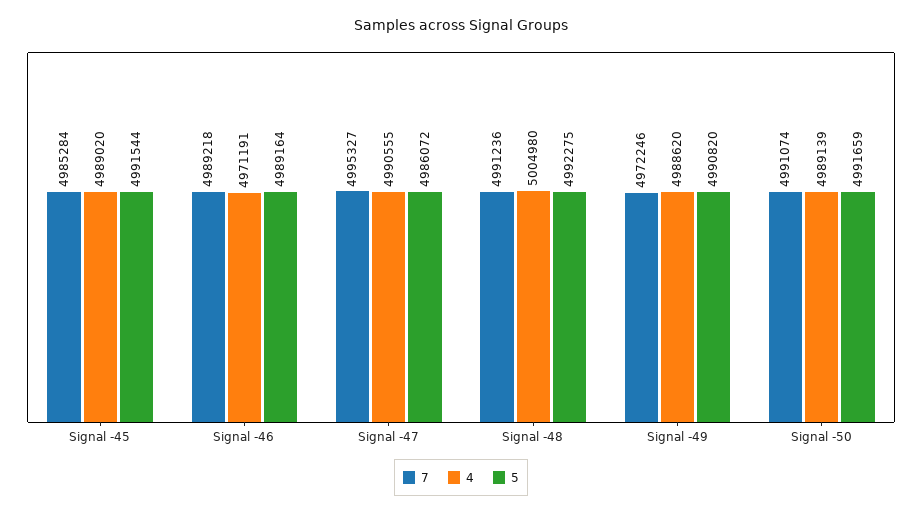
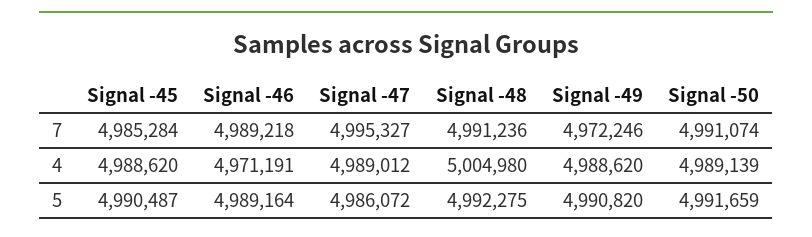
  {
    "7": {
      "Signal -45": 4985284,
      "Signal -46": 4989218,
      "Signal -47": 4995327,
      "Signal -48": 4991236,
      "Signal -49": 4972246,
      "Signal -50": 4991074
    },
    "4": {
-     "Signal -45": 4989020,
+     "Signal -45": 4988620,
      "Signal -46": 4971191,
-     "Signal -47": 4990555,
+     "Signal -47": 4989012,
      "Signal -48": 5004980,
      "Signal -49": 4988620,
      "Signal -50": 4989139
    },
    "5": {
-     "Signal -45": 4991544,
+     "Signal -45": 4990487,
      "Signal -46": 4989164,
      "Signal -47": 4986072,
      "Signal -48": 4992275,
      "Signal -49": 4990820,
      "Signal -50": 4991659
    }
  }

